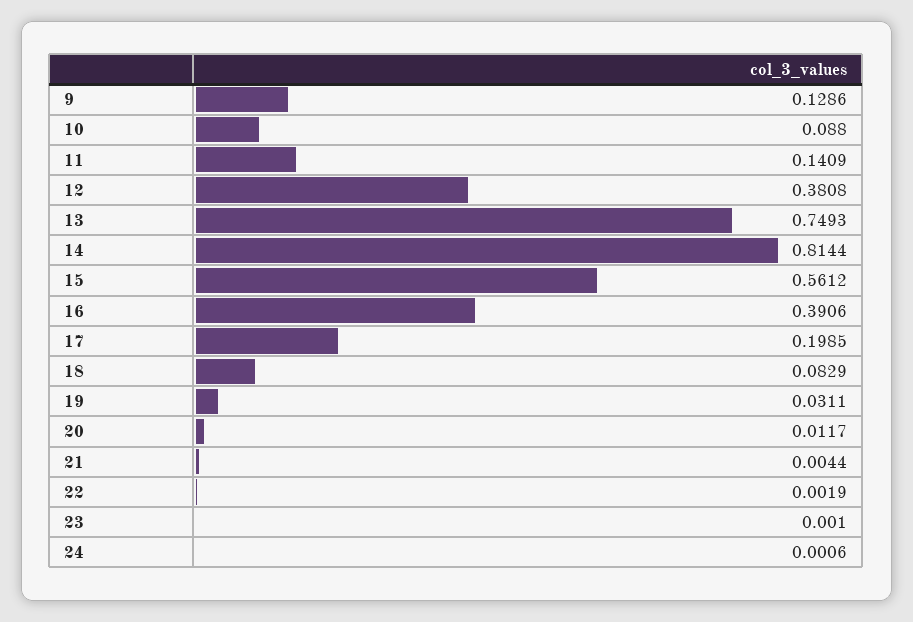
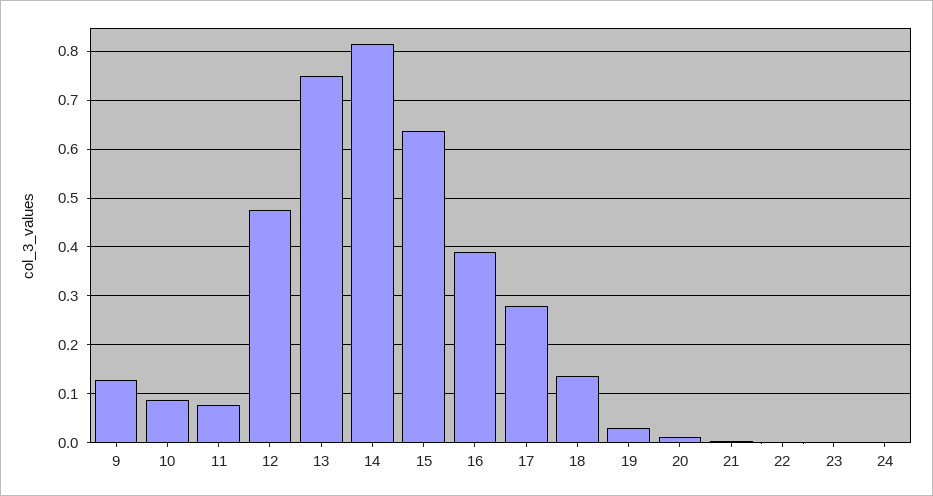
  {
    "9": 0.1286,
    "10": 0.088,
-   "11": 0.1409,
+   "11": 0.08,
-   "12": 0.3808,
+   "12": 0.48,
    "13": 0.7493,
    "14": 0.8144,
-   "15": 0.5612,
+   "15": 0.64,
    "16": 0.3906,
-   "17": 0.1985,
+   "17": 0.28,
-   "18": 0.0829,
+   "18": 0.14,
    "19": 0.0311,
    "20": 0.0117,
    "21": 0.0044,
    "22": 0.0019,
    "23": 0.001,
    "24": 0.0006
  }

